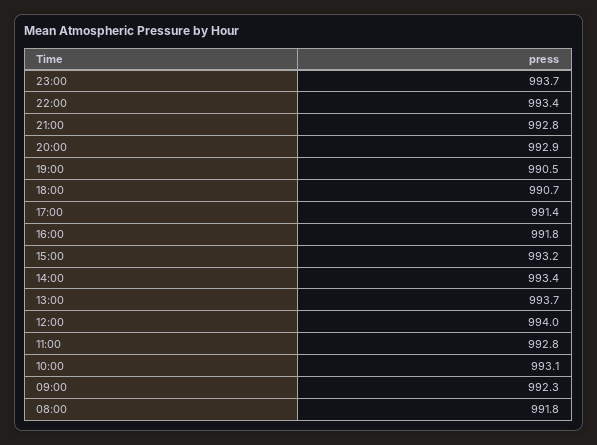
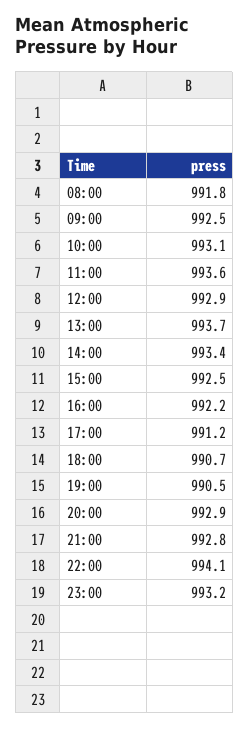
  {
-   "23:00": 993.7,
+   "23:00": 993.2,
-   "22:00": 993.4,
+   "22:00": 994.1,
    "21:00": 992.8,
    "20:00": 992.9,
    "19:00": 990.5,
    "18:00": 990.7,
-   "17:00": 991.4,
+   "17:00": 991.2,
-   "16:00": 991.8,
+   "16:00": 992.2,
-   "15:00": 993.2,
+   "15:00": 992.5,
    "14:00": 993.4,
    "13:00": 993.7,
-   "12:00": 994,
+   "12:00": 992.9,
-   "11:00": 992.8,
+   "11:00": 993.6,
    "10:00": 993.1,
-   "09:00": 992.3,
+   "09:00": 992.5,
    "08:00": 991.8
  }

